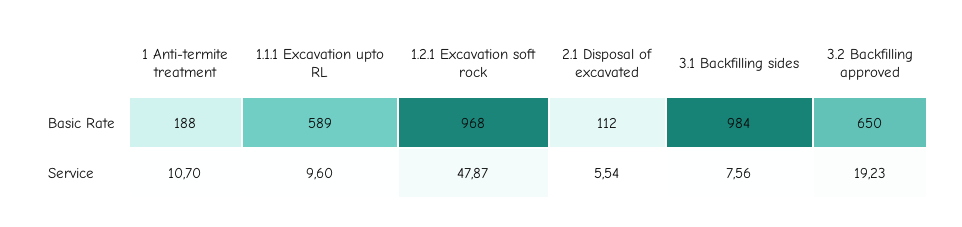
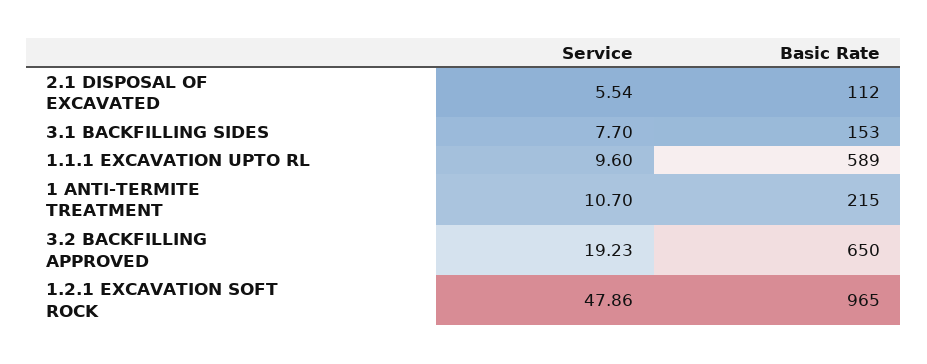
  {
    "1 Anti-termite treatment": {
-     "Basic Rate": 188,
+     "Basic Rate": 215,
      "Service": 10.7
    },
    "1.1.1 Excavation upto RL": {
      "Basic Rate": 589,
      "Service": 9.6
    },
    "1.2.1 Excavation soft rock": {
-     "Basic Rate": 968,
+     "Basic Rate": 965,
-     "Service": 47.87
+     "Service": 47.86
    },
    "2.1 Disposal of excavated": {
      "Basic Rate": 112,
      "Service": 5.54
    },
    "3.1 Backfilling sides": {
-     "Basic Rate": 984,
+     "Basic Rate": 153,
-     "Service": 7.56
+     "Service": 7.7
    },
    "3.2 Backfilling approved": {
      "Basic Rate": 650,
      "Service": 19.23
    }
  }

